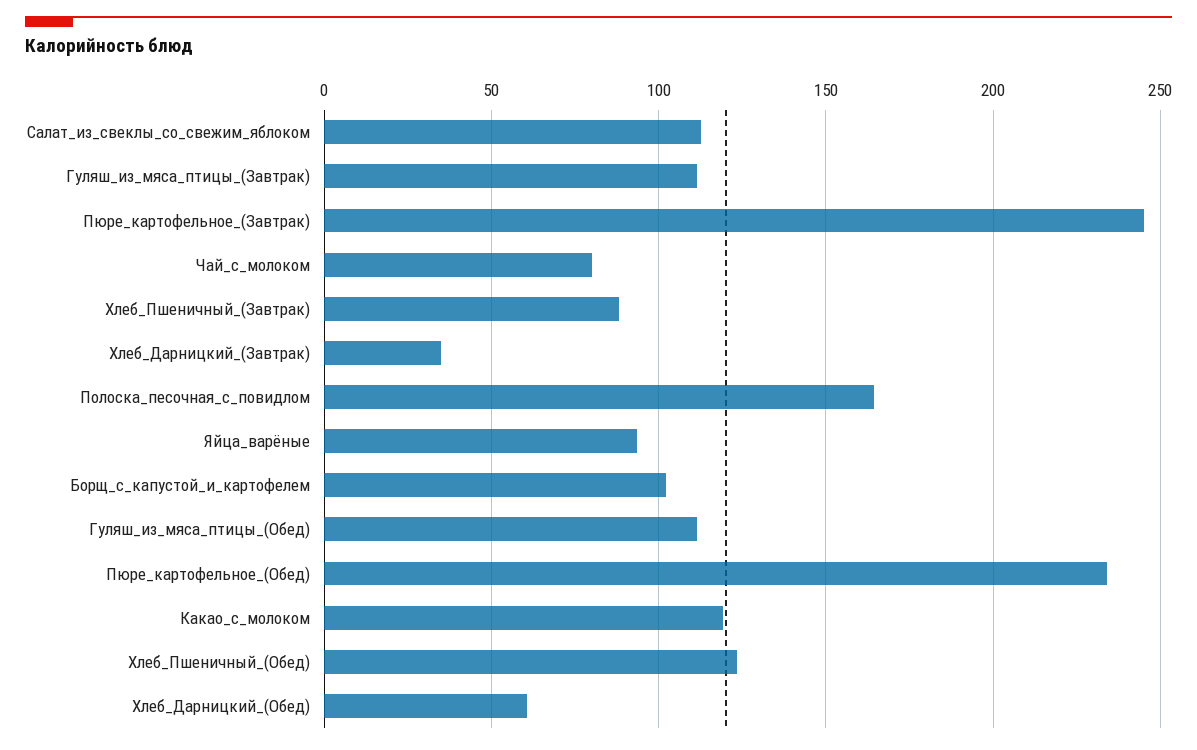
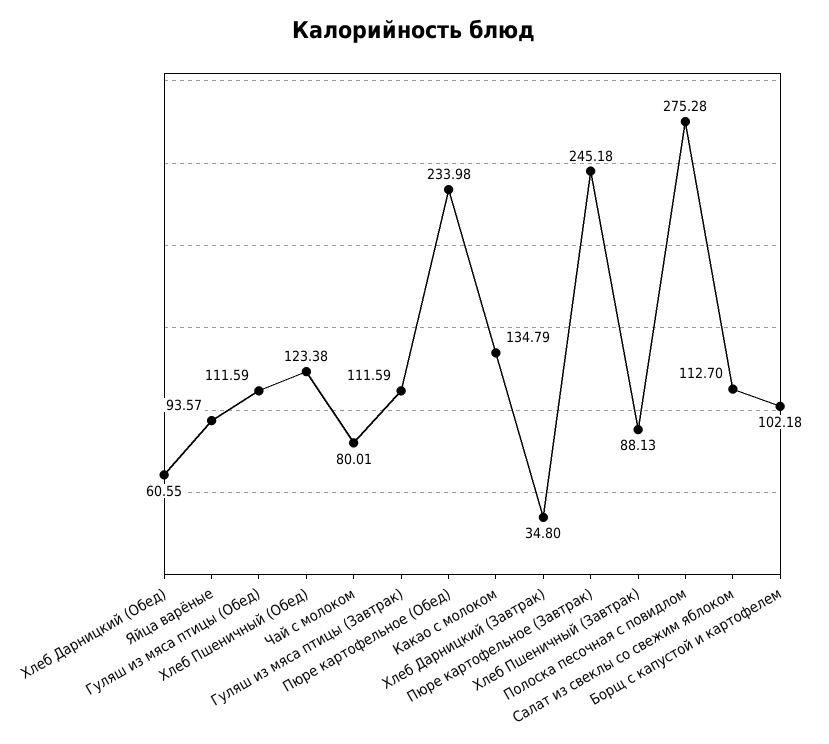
  {
    "Салат_из_свеклы_со_свежим_яблоком": 112.7,
    "Гуляш_из_мяса_птицы_(Завтрак)": 111.59,
    "Пюре_картофельное_(Завтрак)": 245.18,
    "Чай_с_молоком": 80.01,
    "Хлеб_Пшеничный_(Завтрак)": 88.13,
    "Хлеб_Дарницкий_(Завтрак)": 34.8,
-   "Полоска_песочная_с_повидлом": 165,
+   "Полоска_песочная_с_повидлом": 275.28,
    "Яйца_варёные": 93.57,
    "Борщ_с_капустой_и_картофелем": 102.18,
    "Гуляш_из_мяса_птицы_(Обед)": 111.59,
    "Пюре_картофельное_(Обед)": 233.98,
-   "Какао_с_молоком": 120,
+   "Какао_с_молоком": 134.79,
    "Хлеб_Пшеничный_(Обед)": 123.38,
    "Хлеб_Дарницкий_(Обед)": 60.55
  }

